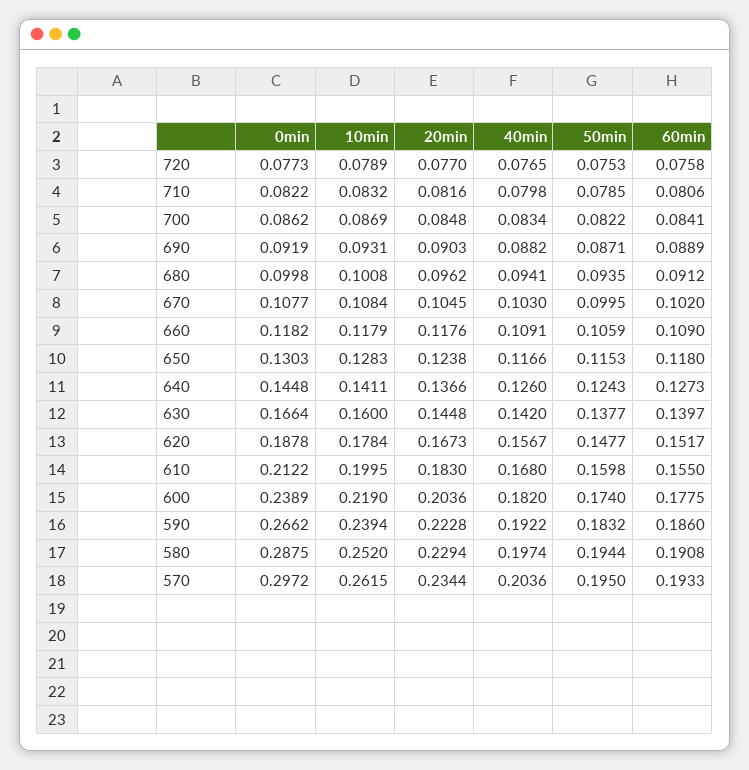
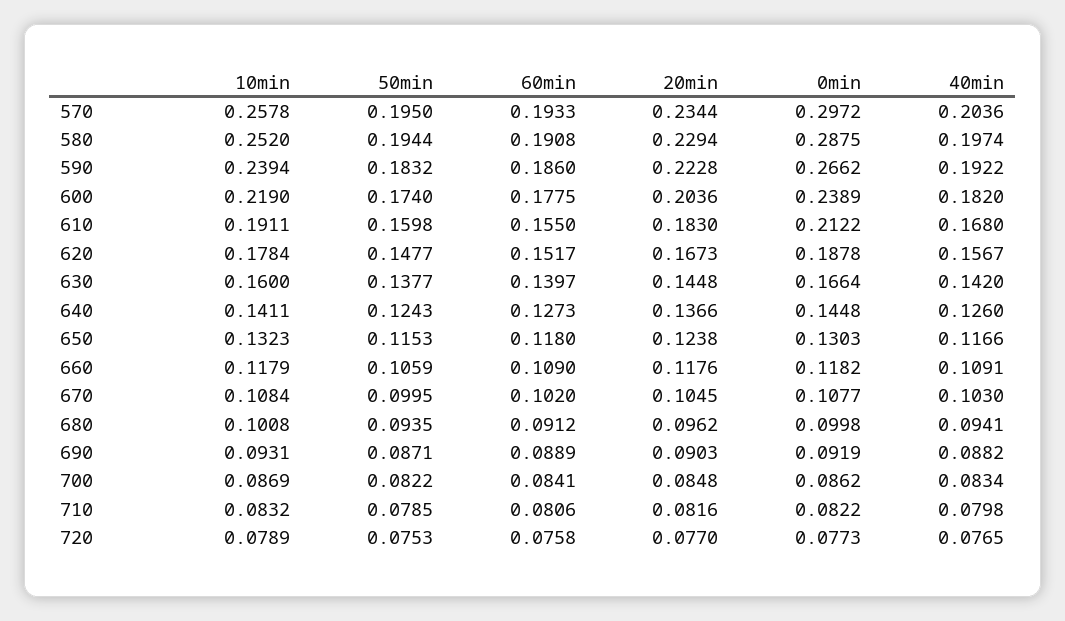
  {
    "0min": {
      "720": 0.0773,
      "710": 0.0822,
      "700": 0.0862,
      "690": 0.0919,
      "680": 0.0998,
      "670": 0.1077,
      "660": 0.1182,
      "650": 0.1303,
      "640": 0.1448,
      "630": 0.1664,
      "620": 0.1878,
      "610": 0.2122,
      "600": 0.2389,
      "590": 0.2662,
      "580": 0.2875,
      "570": 0.2972
    },
    "10min": {
      "720": 0.0789,
      "710": 0.0832,
      "700": 0.0869,
      "690": 0.0931,
      "680": 0.1008,
      "670": 0.1084,
      "660": 0.1179,
-     "650": 0.1283,
+     "650": 0.1323,
      "640": 0.1411,
      "630": 0.16,
      "620": 0.1784,
-     "610": 0.1995,
+     "610": 0.1911,
      "600": 0.219,
      "590": 0.2394,
      "580": 0.252,
-     "570": 0.2615
+     "570": 0.2578
    },
    "20min": {
      "720": 0.077,
      "710": 0.0816,
      "700": 0.0848,
      "690": 0.0903,
      "680": 0.0962,
      "670": 0.1045,
      "660": 0.1176,
      "650": 0.1238,
      "640": 0.1366,
      "630": 0.1448,
      "620": 0.1673,
      "610": 0.183,
      "600": 0.2036,
      "590": 0.2228,
      "580": 0.2294,
      "570": 0.2344
    },
    "40min": {
      "720": 0.0765,
      "710": 0.0798,
      "700": 0.0834,
      "690": 0.0882,
      "680": 0.0941,
      "670": 0.103,
      "660": 0.1091,
      "650": 0.1166,
      "640": 0.126,
      "630": 0.142,
      "620": 0.1567,
      "610": 0.168,
      "600": 0.182,
      "590": 0.1922,
      "580": 0.1974,
      "570": 0.2036
    },
    "50min": {
      "720": 0.0753,
      "710": 0.0785,
      "700": 0.0822,
      "690": 0.0871,
      "680": 0.0935,
      "670": 0.0995,
      "660": 0.1059,
      "650": 0.1153,
      "640": 0.1243,
      "630": 0.1377,
      "620": 0.1477,
      "610": 0.1598,
      "600": 0.174,
      "590": 0.1832,
      "580": 0.1944,
      "570": 0.195
    },
    "60min": {
      "720": 0.0758,
      "710": 0.0806,
      "700": 0.0841,
      "690": 0.0889,
      "680": 0.0912,
      "670": 0.102,
      "660": 0.109,
      "650": 0.118,
      "640": 0.1273,
      "630": 0.1397,
      "620": 0.1517,
      "610": 0.155,
      "600": 0.1775,
      "590": 0.186,
      "580": 0.1908,
      "570": 0.1933
    }
  }

